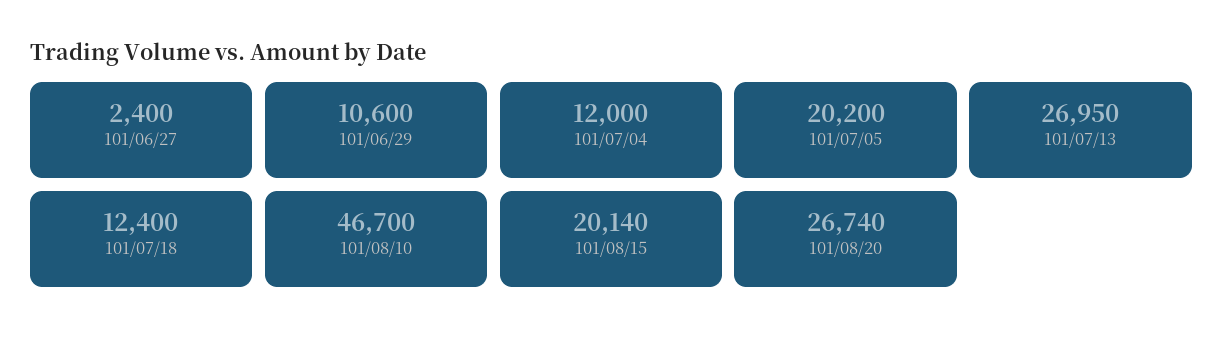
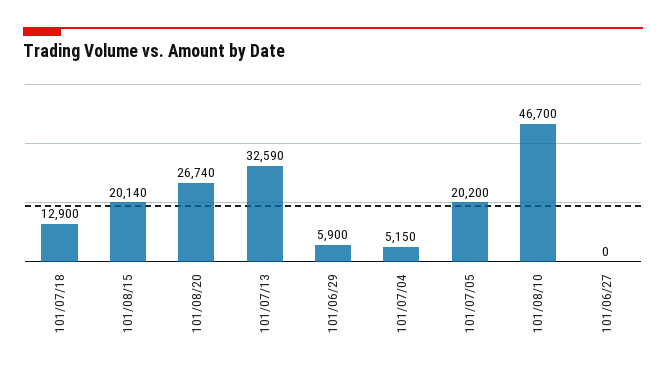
  {
-   "101/06/27": 2400,
+   "101/06/27": 0,
-   "101/06/29": 10600,
+   "101/06/29": 5900,
-   "101/07/04": 12000,
+   "101/07/04": 5150,
    "101/07/05": 20200,
-   "101/07/13": 26950,
+   "101/07/13": 32590,
-   "101/07/18": 12400,
+   "101/07/18": 12900,
    "101/08/10": 46700,
    "101/08/15": 20140,
    "101/08/20": 26740
  }

